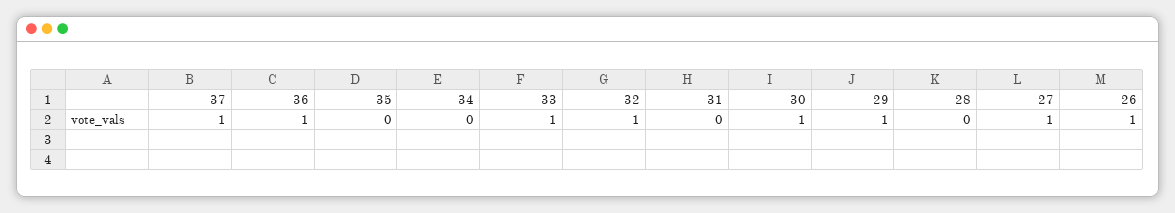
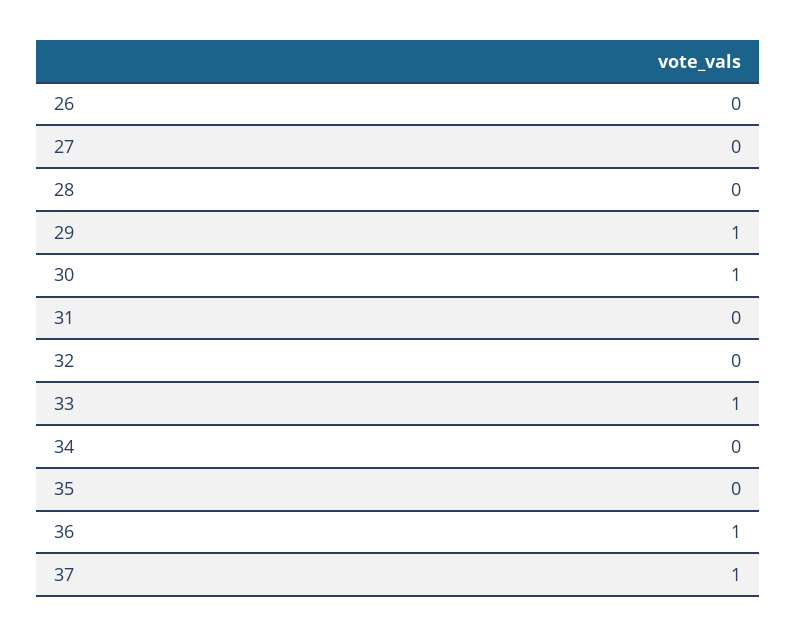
  {
    "37": 1,
    "36": 1,
    "35": 0,
    "34": 0,
    "33": 1,
-   "32": 1,
+   "32": 0,
    "31": 0,
    "30": 1,
    "29": 1,
    "28": 0,
-   "27": 1,
+   "27": 0,
-   "26": 1
+   "26": 0
  }

